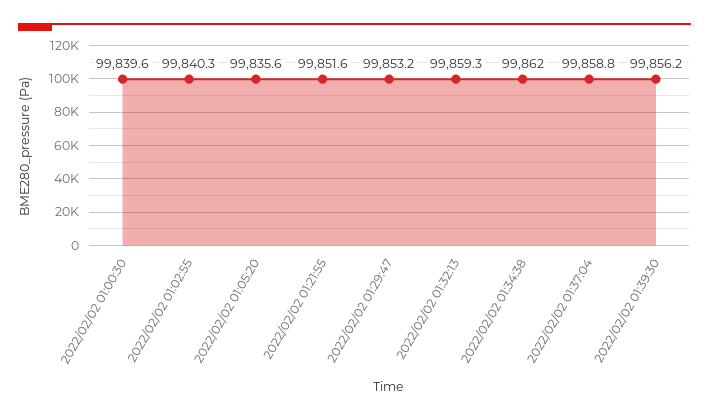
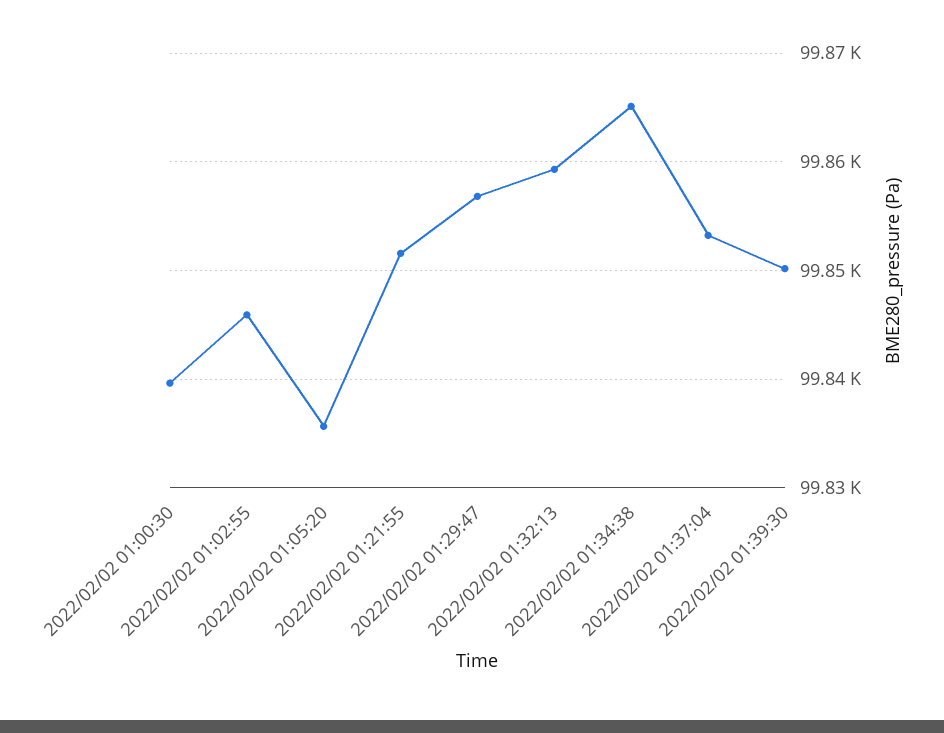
  {
    "2022/02/02 01:00:30": 99839.6,
-   "2022/02/02 01:02:55": 99840.3,
+   "2022/02/02 01:02:55": 99846,
    "2022/02/02 01:05:20": 99835.6,
    "2022/02/02 01:21:55": 99851.6,
-   "2022/02/02 01:29:47": 99853.2,
+   "2022/02/02 01:29:47": 99857,
    "2022/02/02 01:32:13": 99859.3,
-   "2022/02/02 01:34:38": 99862,
+   "2022/02/02 01:34:38": 99865,
-   "2022/02/02 01:37:04": 99858.8,
+   "2022/02/02 01:37:04": 99853,
-   "2022/02/02 01:39:30": 99856.2
+   "2022/02/02 01:39:30": 99850
  }

